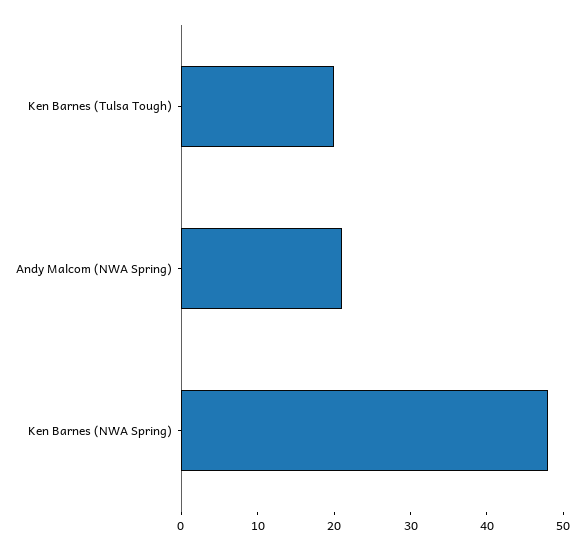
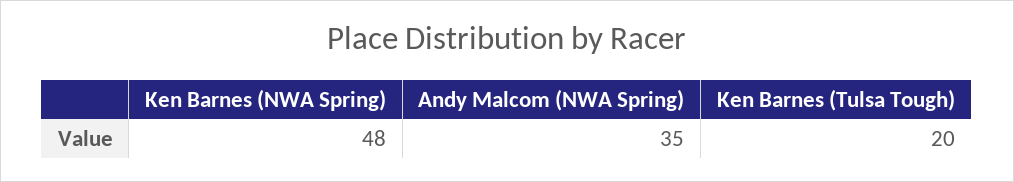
  {
    "Ken Barnes (Tulsa Tough)": 20,
-   "Andy Malcom (NWA Spring)": 20,
+   "Andy Malcom (NWA Spring)": 35,
    "Ken Barnes (NWA Spring)": 48
  }

